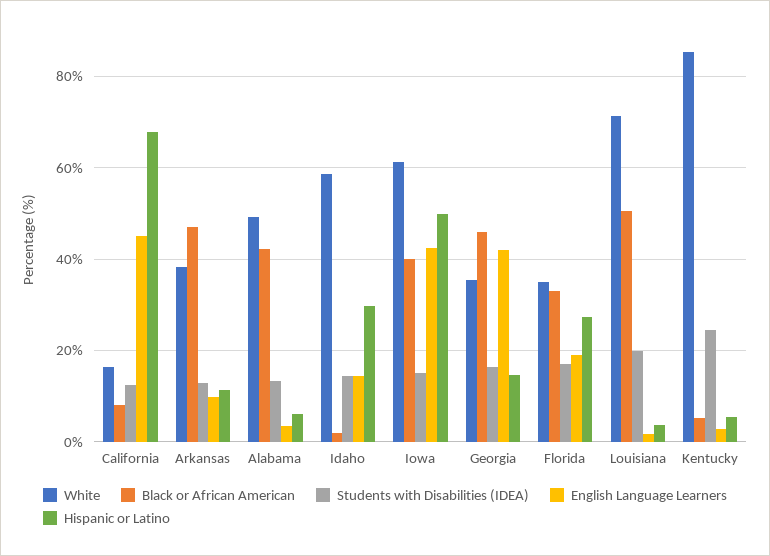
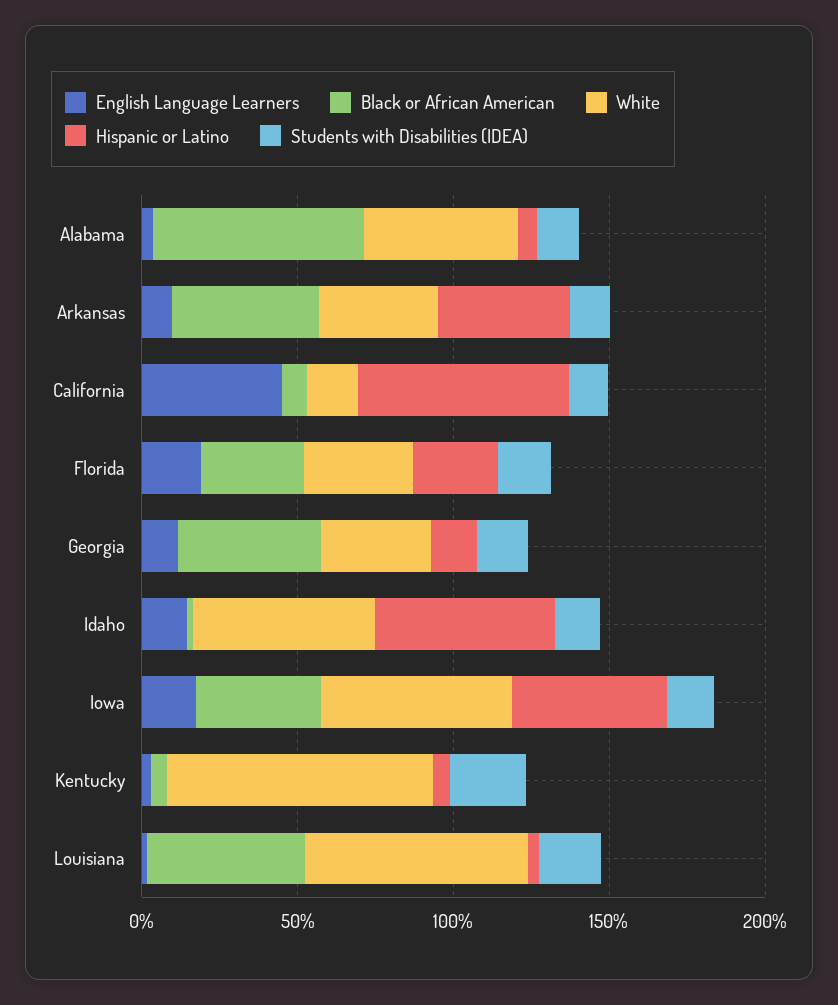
  {
    "White": {
      "California": 16,
      "Arkansas": 38,
      "Alabama": 50,
      "Idaho": 58,
      "Iowa": 62,
      "Georgia": 36,
      "Florida": 34,
      "Louisiana": 72,
      "Kentucky": 86
    },
    "Black or African American": {
      "California": 8,
      "Arkansas": 46,
-     "Alabama": 42,
+     "Alabama": 70,
      "Idaho": 2,
      "Iowa": 40,
      "Georgia": 46,
      "Florida": 34,
      "Louisiana": 50,
      "Kentucky": 6
    },
    "Students with Disabilities (IDEA)": {
      "California": 12,
      "Arkansas": 12,
      "Alabama": 14,
      "Idaho": 14,
      "Iowa": 16,
      "Georgia": 16,
      "Florida": 18,
      "Louisiana": 20,
      "Kentucky": 24
    },
    "English Language Learners": {
      "California": 46,
      "Arkansas": 10,
      "Alabama": 4,
      "Idaho": 14,
-     "Iowa": 42,
+     "Iowa": 20,
-     "Georgia": 42,
+     "Georgia": 10,
      "Florida": 18,
      "Louisiana": 2,
      "Kentucky": 2
    },
    "Hispanic or Latino": {
      "California": 68,
-     "Arkansas": 12,
+     "Arkansas": 40,
      "Alabama": 6,
-     "Idaho": 30,
+     "Idaho": 60,
      "Iowa": 50,
      "Georgia": 14,
      "Florida": 28,
      "Louisiana": 4,
      "Kentucky": 6
    }
  }

